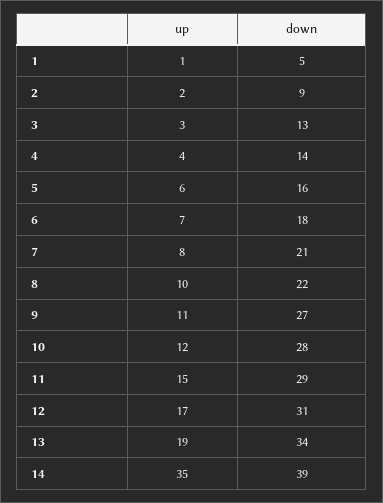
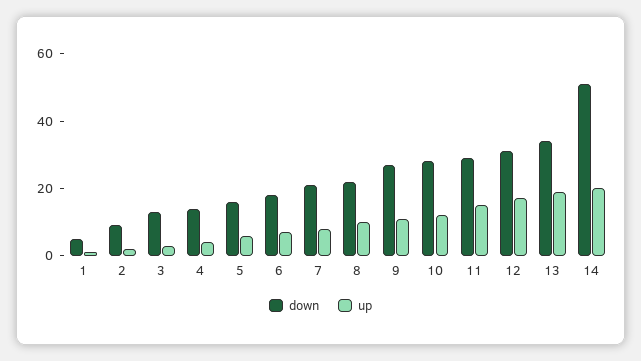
  {
    "up": {
      "1": 1,
      "2": 2,
      "3": 3,
      "4": 4,
      "5": 6,
      "6": 7,
      "7": 8,
      "8": 10,
      "9": 11,
      "10": 12,
      "11": 15,
      "12": 17,
      "13": 19,
-     "14": 35
+     "14": 20
    },
    "down": {
      "1": 5,
      "2": 9,
      "3": 13,
      "4": 14,
      "5": 16,
      "6": 18,
      "7": 21,
      "8": 22,
      "9": 27,
      "10": 28,
      "11": 29,
      "12": 31,
      "13": 34,
-     "14": 39
+     "14": 50
    }
  }

